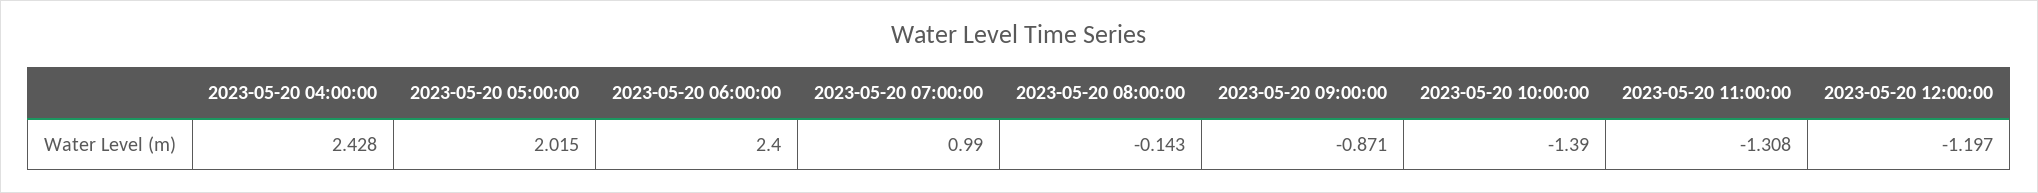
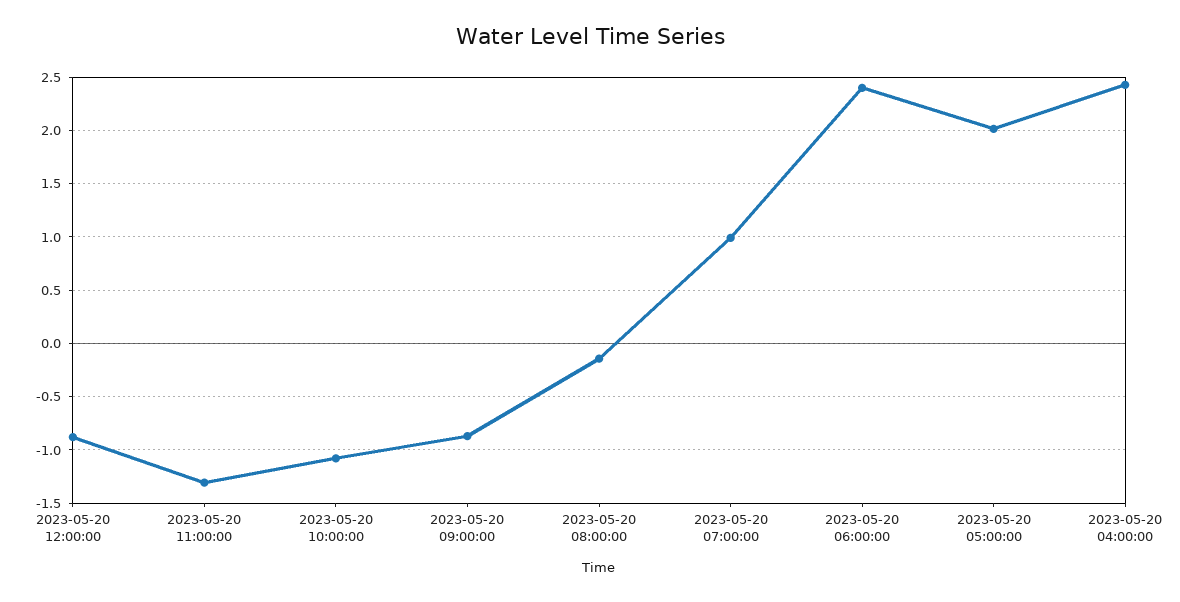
  {
    "2023-05-20 04:00:00": 2.428,
    "2023-05-20 05:00:00": 2.015,
    "2023-05-20 06:00:00": 2.4,
    "2023-05-20 07:00:00": 0.99,
    "2023-05-20 08:00:00": -0.143,
    "2023-05-20 09:00:00": -0.871,
-   "2023-05-20 10:00:00": -1.39,
+   "2023-05-20 10:00:00": -1.1,
    "2023-05-20 11:00:00": -1.308,
-   "2023-05-20 12:00:00": -1.197
+   "2023-05-20 12:00:00": -0.9
  }

